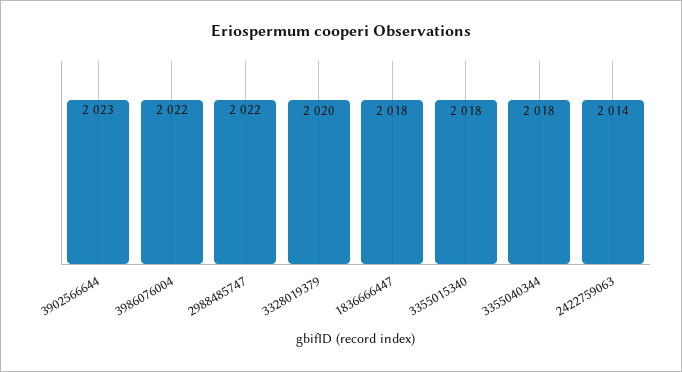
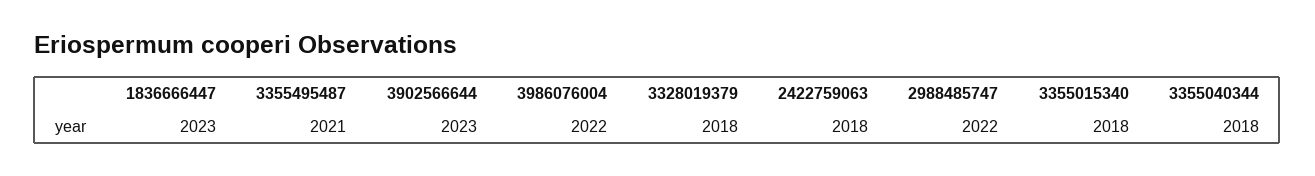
  {
    "3902566644": 2023,
    "3986076004": 2022,
    "2988485747": 2022,
-   "3328019379": 2020,
+   "3328019379": 2018,
-   "1836666447": 2018,
+   "1836666447": 2023,
    "3355015340": 2018,
    "3355040344": 2018,
-   "2422759063": 2014
+   "2422759063": 2018,
+   "3355495487": 2021
  }

